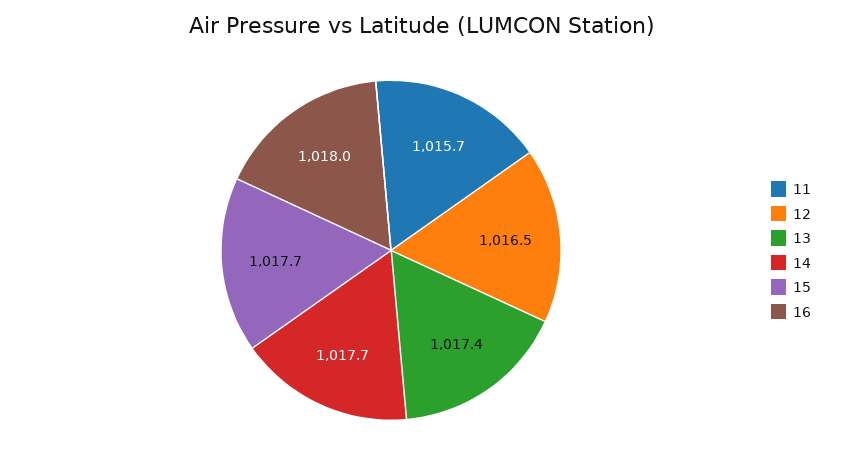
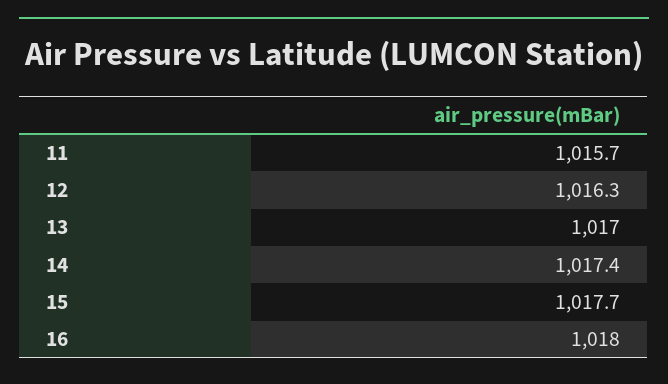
  {
    "11": 1015.7,
-   "12": 1016.5,
+   "12": 1016.3,
-   "13": 1017.4,
+   "13": 1017,
-   "14": 1017.7,
+   "14": 1017.4,
    "15": 1017.7,
    "16": 1018
  }

